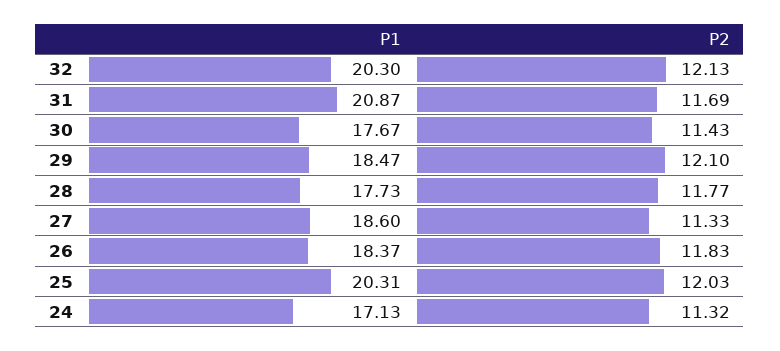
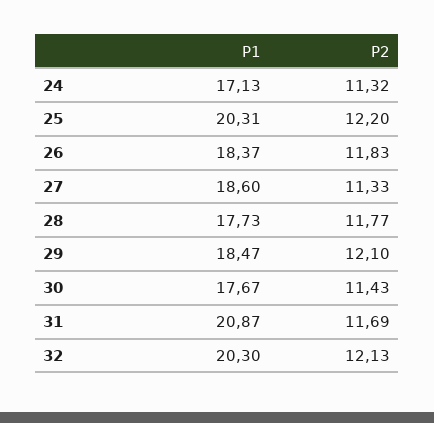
  {
    "P1": {
      "32": 20.3,
      "31": 20.87,
      "30": 17.67,
      "29": 18.47,
      "28": 17.73,
      "27": 18.6,
      "26": 18.37,
      "25": 20.31,
      "24": 17.13
    },
    "P2": {
      "32": 12.13,
      "31": 11.69,
      "30": 11.43,
      "29": 12.1,
      "28": 11.77,
      "27": 11.33,
      "26": 11.83,
-     "25": 12.03,
+     "25": 12.2,
      "24": 11.32
    }
  }

